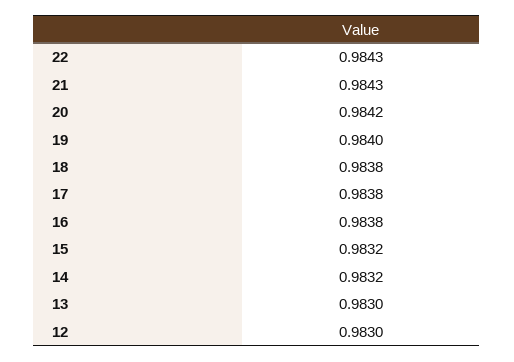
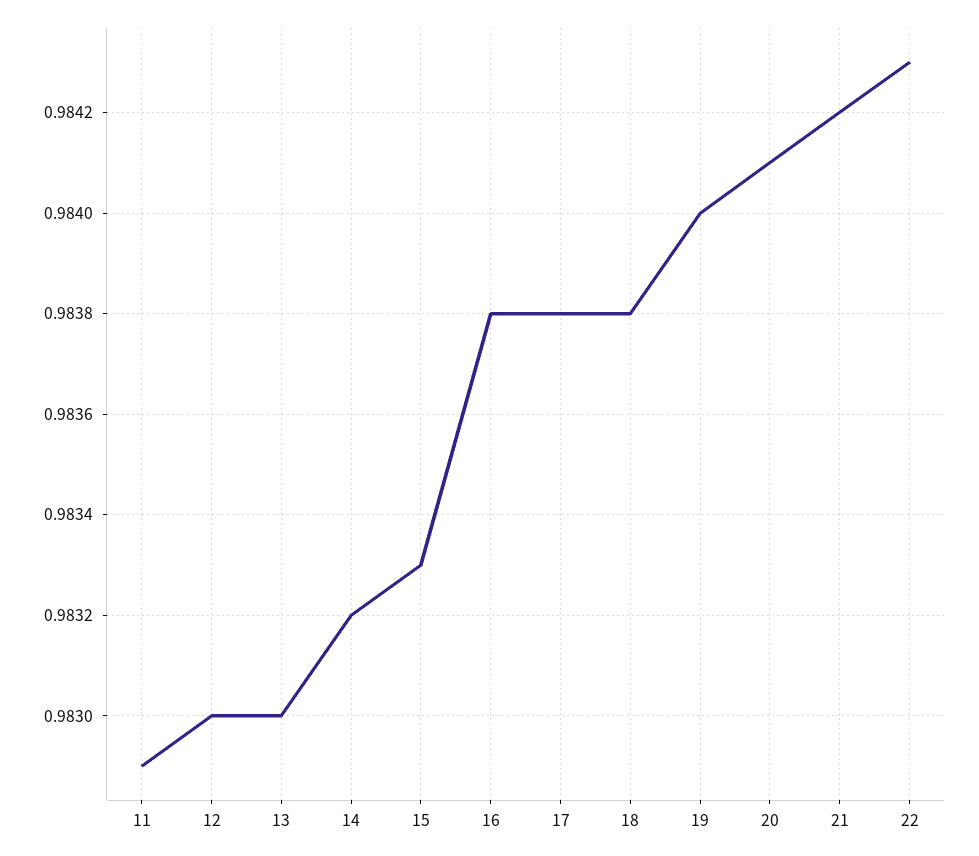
  {
    "22": 0.9843,
-   "21": 0.9843,
+   "21": 0.9842,
-   "20": 0.9842,
+   "20": 0.9841,
    "19": 0.984,
    "18": 0.9838,
    "17": 0.9838,
    "16": 0.9838,
-   "15": 0.9832,
+   "15": 0.9833,
    "14": 0.9832,
    "13": 0.983,
-   "12": 0.983
+   "12": 0.983,
+   "11": 0.9829
  }

